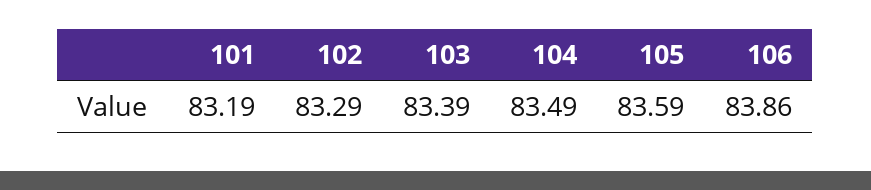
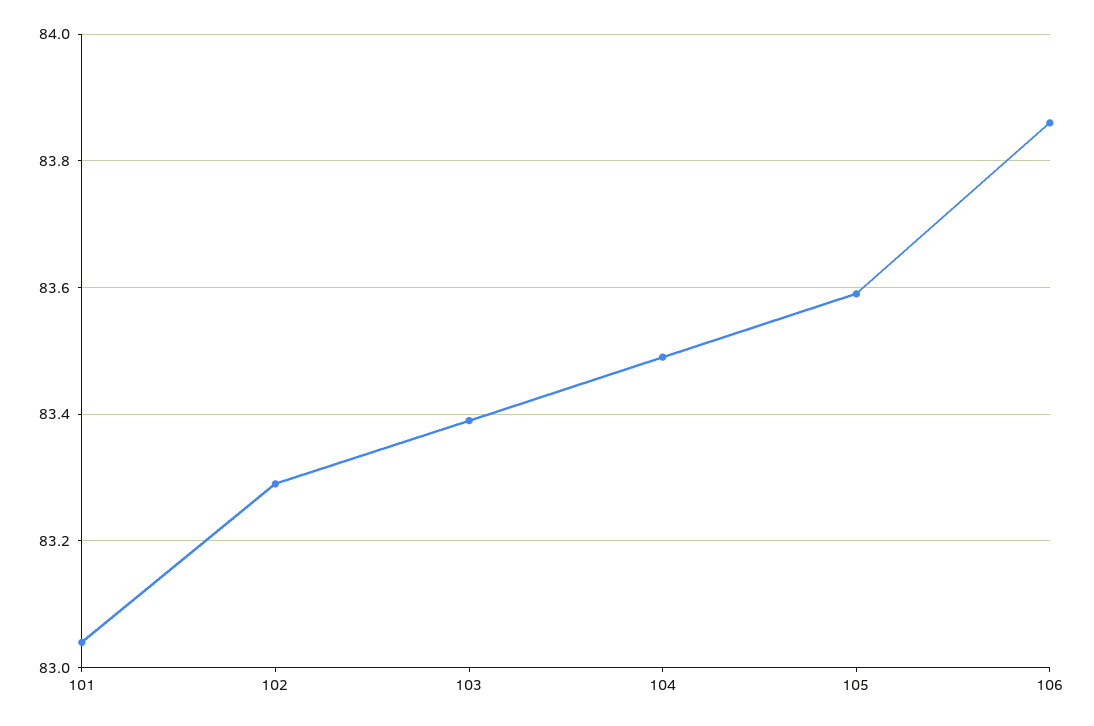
  {
-   "101": 83.19,
+   "101": 83.05,
    "102": 83.29,
    "103": 83.39,
    "104": 83.49,
    "105": 83.59,
    "106": 83.86
  }

